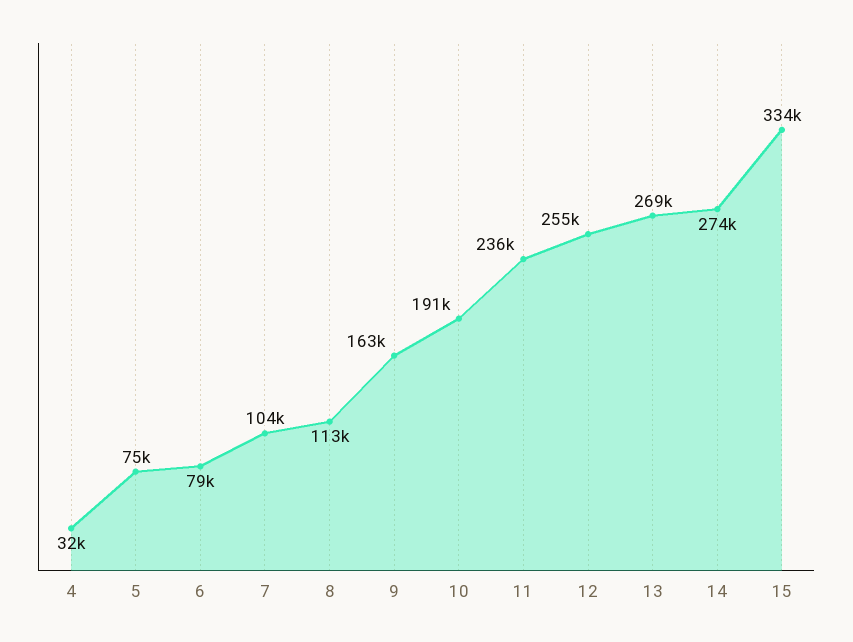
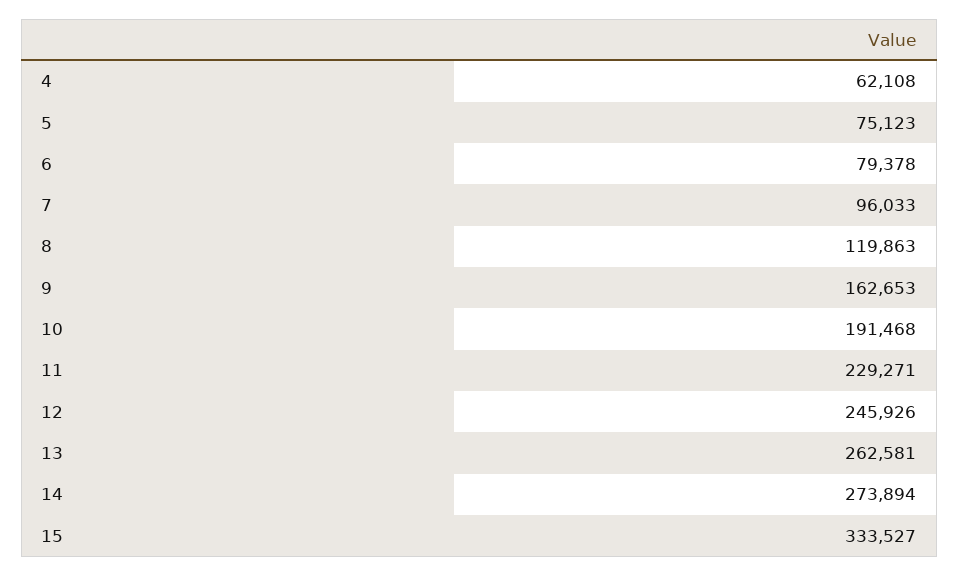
  {
-   "4": 32000,
+   "4": 62108,
    "5": 75123,
    "6": 79378,
-   "7": 104000,
+   "7": 96033,
-   "8": 113000,
+   "8": 119863,
    "9": 162653,
    "10": 191468,
-   "11": 236000,
+   "11": 229271,
-   "12": 255000,
+   "12": 245926,
-   "13": 269000,
+   "13": 262581,
    "14": 273894,
    "15": 333527
  }

